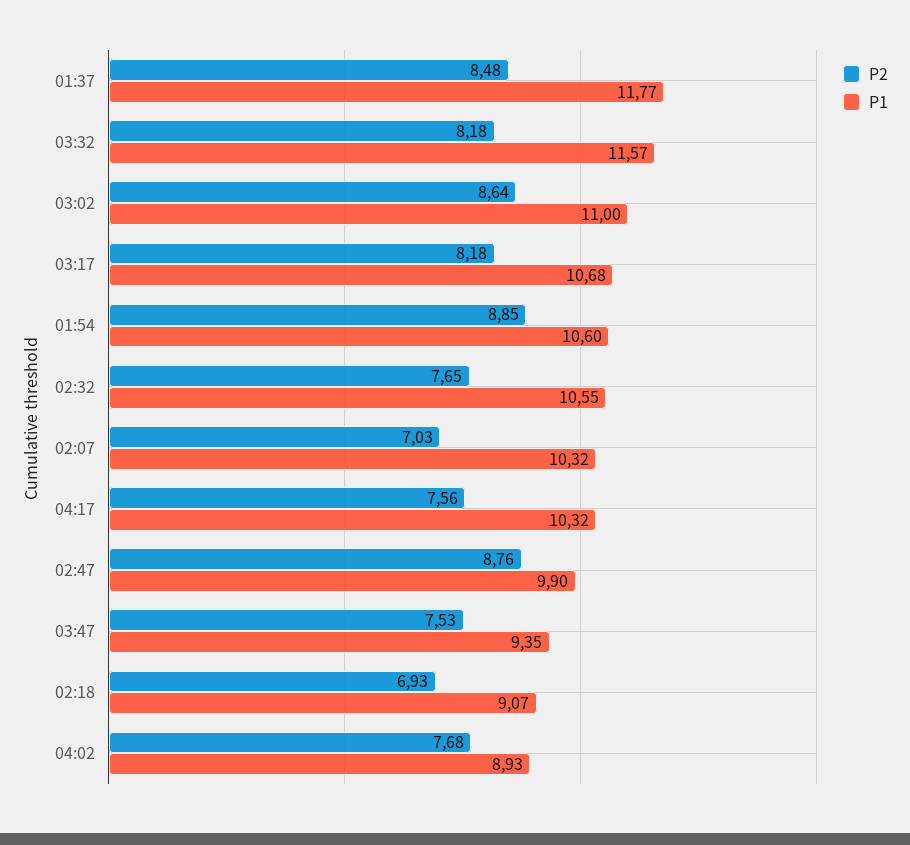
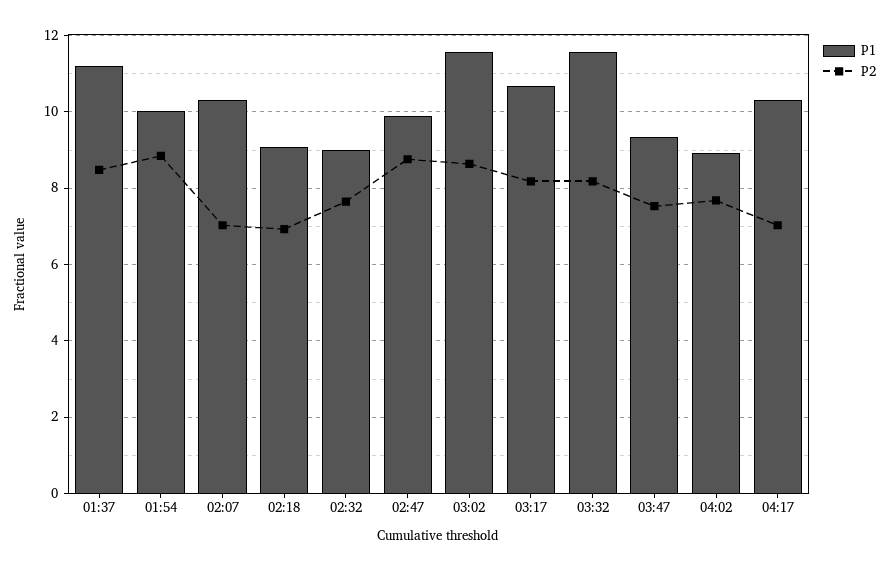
  {
    "P2": {
      "01:37": 8.48,
      "03:32": 8.18,
      "03:02": 8.64,
      "03:17": 8.18,
      "01:54": 8.85,
      "02:32": 7.65,
      "02:07": 7.03,
-     "04:17": 7.56,
+     "04:17": 7,
      "02:47": 8.76,
      "03:47": 7.53,
      "02:18": 6.93,
      "04:02": 7.68
    },
    "P1": {
-     "01:37": 11.77,
+     "01:37": 11.2,
      "03:32": 11.57,
-     "03:02": 11,
+     "03:02": 11.6,
      "03:17": 10.68,
-     "01:54": 10.6,
+     "01:54": 10,
-     "02:32": 10.55,
+     "02:32": 9,
      "02:07": 10.32,
      "04:17": 10.32,
      "02:47": 9.9,
      "03:47": 9.35,
      "02:18": 9.07,
      "04:02": 8.93
    }
  }

